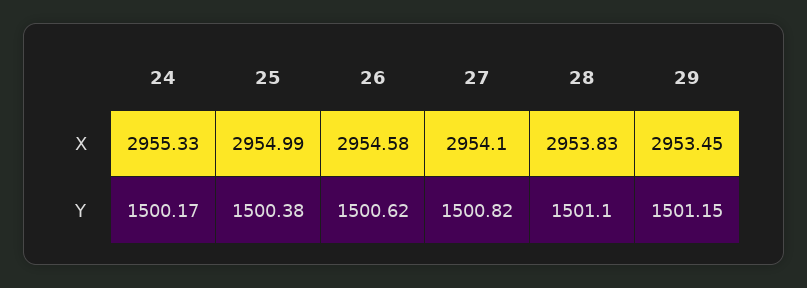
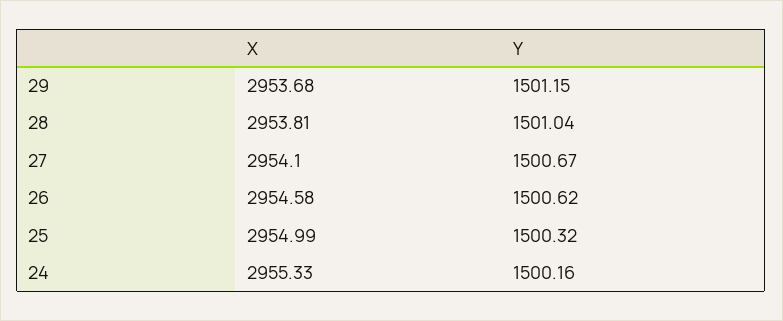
  {
    "24": {
      "X": 2955.33,
-     "Y": 1500.17
+     "Y": 1500.16
    },
    "25": {
      "X": 2954.99,
-     "Y": 1500.38
+     "Y": 1500.32
    },
    "26": {
      "X": 2954.58,
      "Y": 1500.62
    },
    "27": {
      "X": 2954.1,
-     "Y": 1500.82
+     "Y": 1500.67
    },
    "28": {
-     "X": 2953.83,
+     "X": 2953.81,
-     "Y": 1501.1
+     "Y": 1501.04
    },
    "29": {
-     "X": 2953.45,
+     "X": 2953.68,
      "Y": 1501.15
    }
  }

